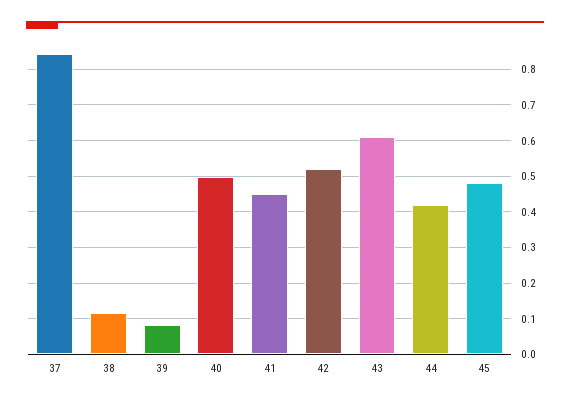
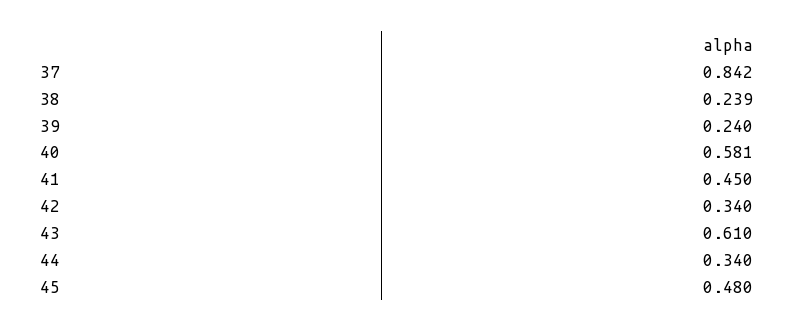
  {
    "37": 0.842,
-   "38": 0.12,
+   "38": 0.239,
-   "39": 0.08,
+   "39": 0.24,
-   "40": 0.5,
+   "40": 0.581,
    "41": 0.45,
-   "42": 0.52,
+   "42": 0.34,
    "43": 0.61,
-   "44": 0.42,
+   "44": 0.34,
    "45": 0.48
  }

